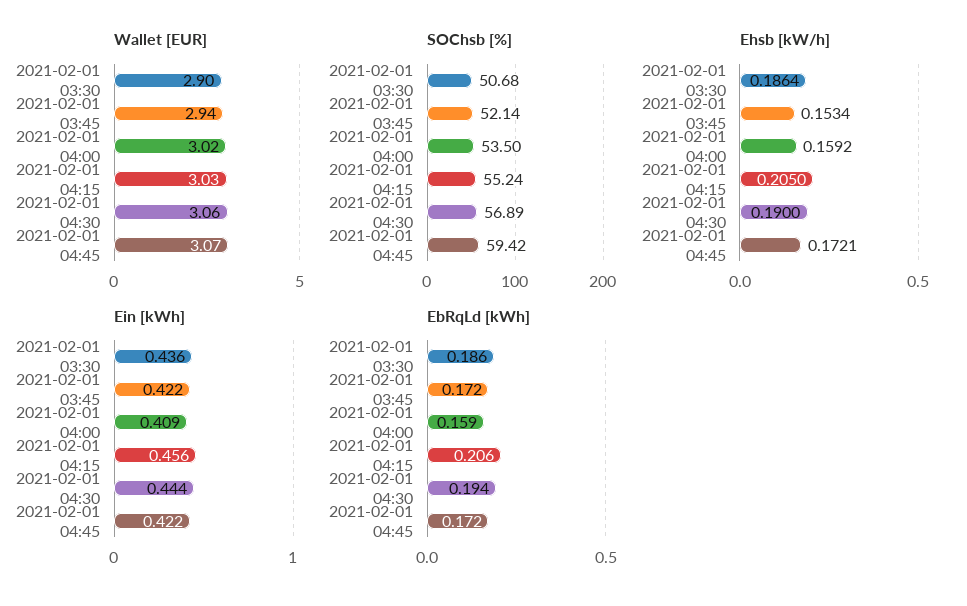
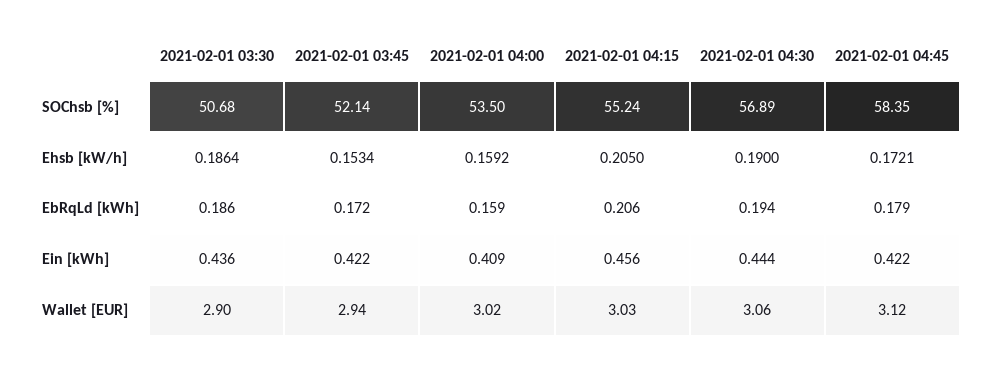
  {
    "Wallet [EUR]": {
      "2021-02-01 03:30": 2.9,
      "2021-02-01 03:45": 2.94,
      "2021-02-01 04:00": 3.02,
      "2021-02-01 04:15": 3.03,
      "2021-02-01 04:30": 3.06,
-     "2021-02-01 04:45": 3.07
+     "2021-02-01 04:45": 3.12
    },
    "SOChsb [%]": {
      "2021-02-01 03:30": 50.68,
      "2021-02-01 03:45": 52.14,
      "2021-02-01 04:00": 53.5,
      "2021-02-01 04:15": 55.24,
      "2021-02-01 04:30": 56.89,
-     "2021-02-01 04:45": 59.42
+     "2021-02-01 04:45": 58.35
    },
    "Ehsb [kW/h]": {
      "2021-02-01 03:30": 0.1864,
      "2021-02-01 03:45": 0.1534,
      "2021-02-01 04:00": 0.1592,
      "2021-02-01 04:15": 0.205,
      "2021-02-01 04:30": 0.19,
      "2021-02-01 04:45": 0.1721
    },
    "Ein [kWh]": {
      "2021-02-01 03:30": 0.436,
      "2021-02-01 03:45": 0.422,
      "2021-02-01 04:00": 0.409,
      "2021-02-01 04:15": 0.456,
      "2021-02-01 04:30": 0.444,
      "2021-02-01 04:45": 0.422
    },
    "EbRqLd [kWh]": {
      "2021-02-01 03:30": 0.186,
      "2021-02-01 03:45": 0.172,
      "2021-02-01 04:00": 0.159,
      "2021-02-01 04:15": 0.206,
      "2021-02-01 04:30": 0.194,
-     "2021-02-01 04:45": 0.172
+     "2021-02-01 04:45": 0.179
    }
  }

